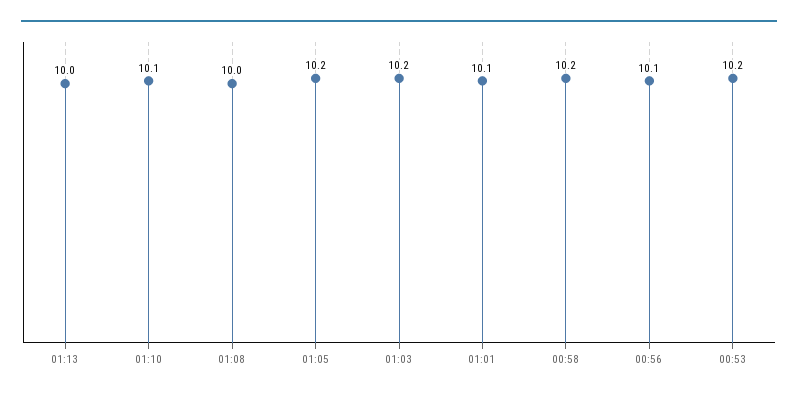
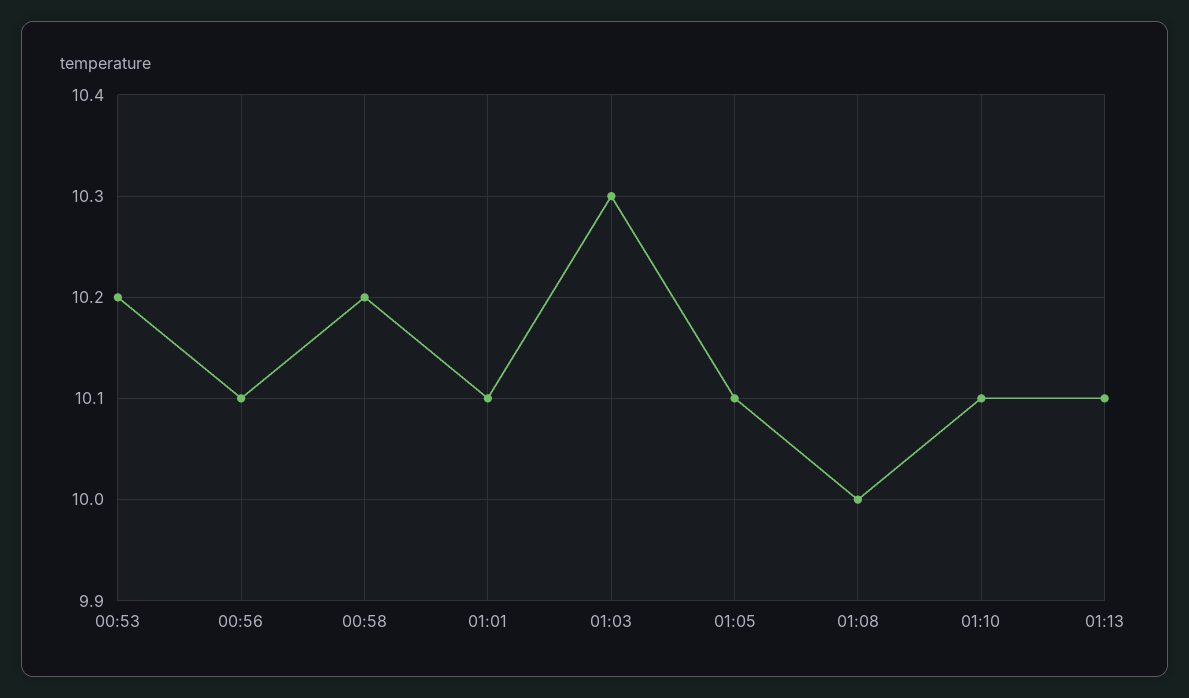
  {
-   "01:13": 10,
+   "01:13": 10.1,
    "01:10": 10.1,
    "01:08": 10,
-   "01:05": 10.2,
+   "01:05": 10.1,
-   "01:03": 10.2,
+   "01:03": 10.3,
    "01:01": 10.1,
    "00:58": 10.2,
    "00:56": 10.1,
    "00:53": 10.2
  }

